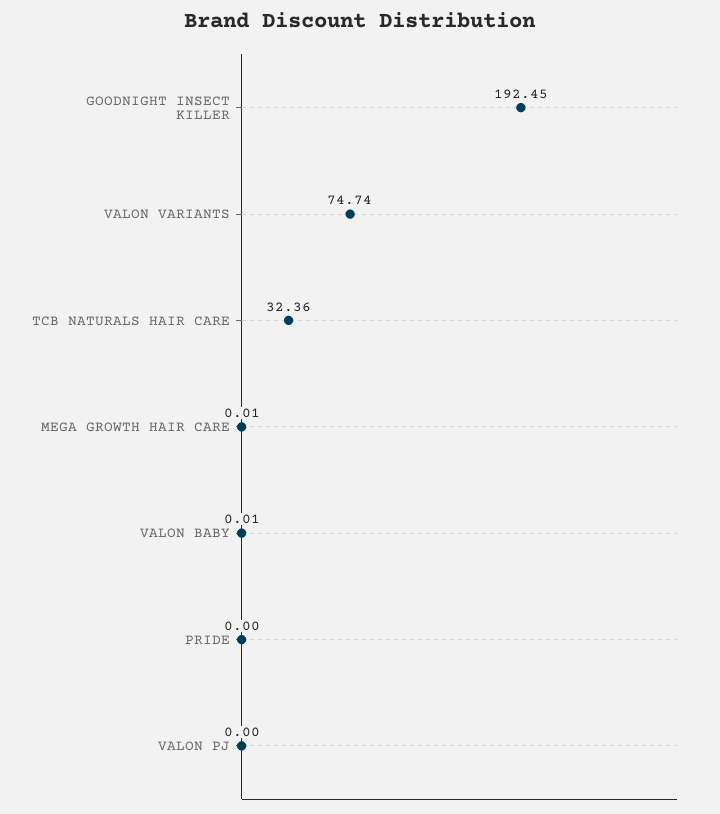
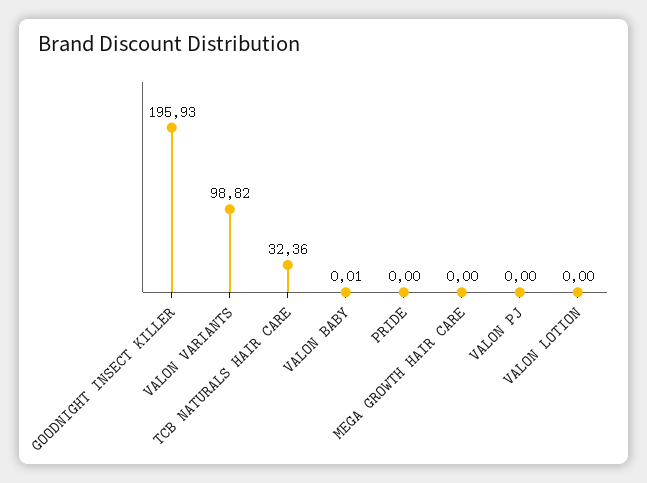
  {
-   "GOODNIGHT INSECT KILLER": 192.45,
+   "GOODNIGHT INSECT KILLER": 195.93,
-   "VALON VARIANTS": 74.74,
+   "VALON VARIANTS": 98.82,
    "TCB NATURALS HAIR CARE": 32.36,
-   "MEGA GROWTH HAIR CARE": 0.01,
+   "MEGA GROWTH HAIR CARE": 0,
    "VALON BABY": 0.01,
    "PRIDE": 0,
-   "VALON PJ": 0
+   "VALON PJ": 0,
+   "VALON LOTION": 0
  }

